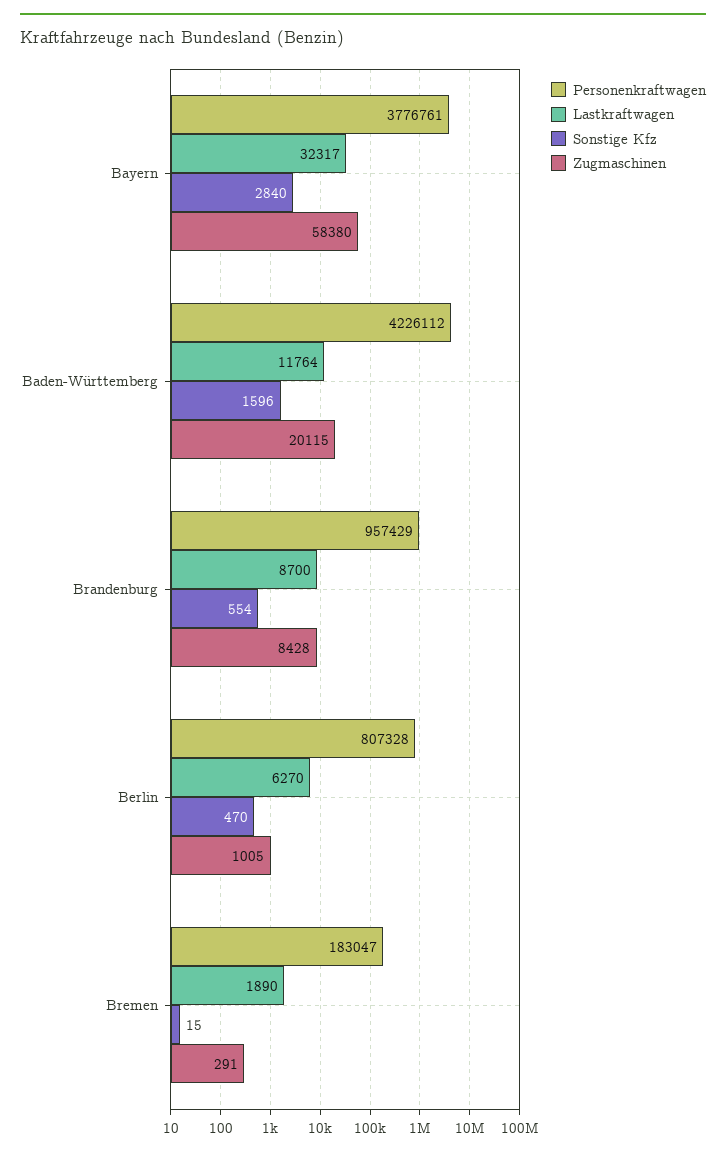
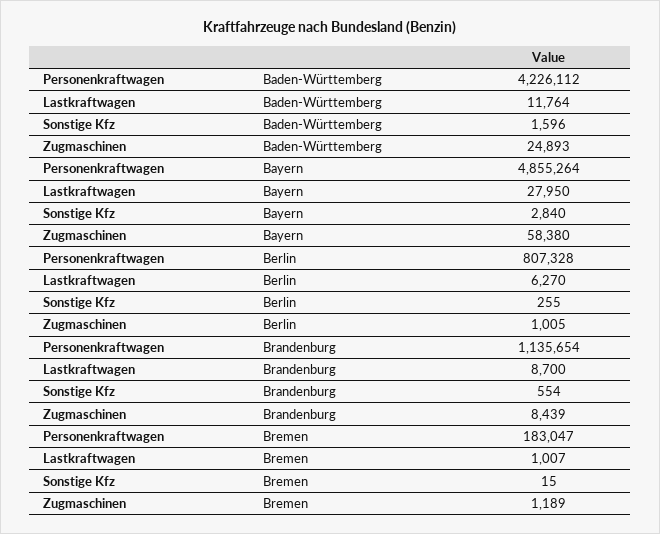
  {
    "Personenkraftwagen": {
-     "Bayern": 3776761,
+     "Bayern": 4855264,
      "Baden-Württemberg": 4226112,
-     "Brandenburg": 957429,
+     "Brandenburg": 1135654,
      "Berlin": 807328,
      "Bremen": 183047
    },
    "Lastkraftwagen": {
-     "Bayern": 32317,
+     "Bayern": 27950,
      "Baden-Württemberg": 11764,
      "Brandenburg": 8700,
      "Berlin": 6270,
-     "Bremen": 1890
+     "Bremen": 1007
    },
    "Sonstige Kfz": {
      "Bayern": 2840,
      "Baden-Württemberg": 1596,
      "Brandenburg": 554,
-     "Berlin": 470,
+     "Berlin": 255,
      "Bremen": 15
    },
    "Zugmaschinen": {
      "Bayern": 58380,
-     "Baden-Württemberg": 20115,
+     "Baden-Württemberg": 24893,
-     "Brandenburg": 8428,
+     "Brandenburg": 8439,
      "Berlin": 1005,
-     "Bremen": 291
+     "Bremen": 1189
    }
  }

